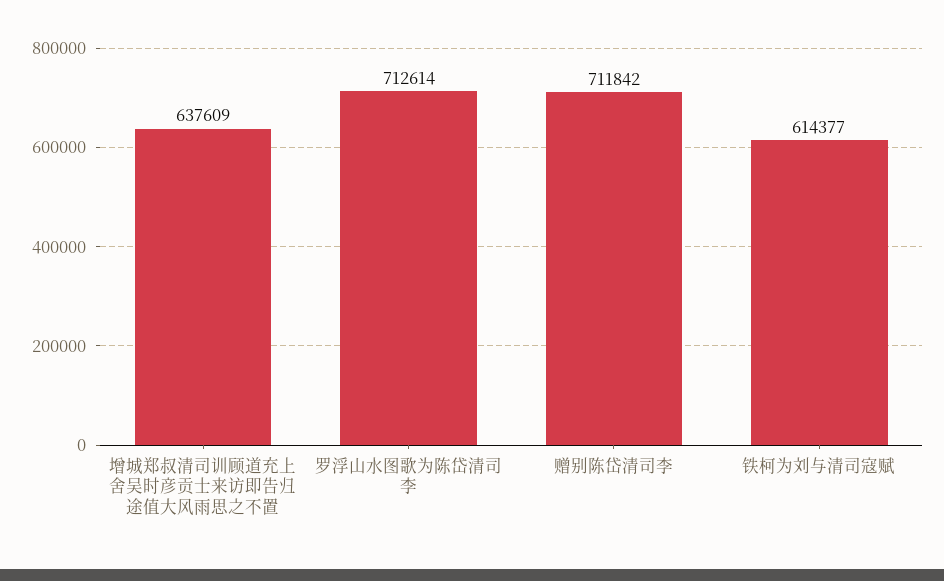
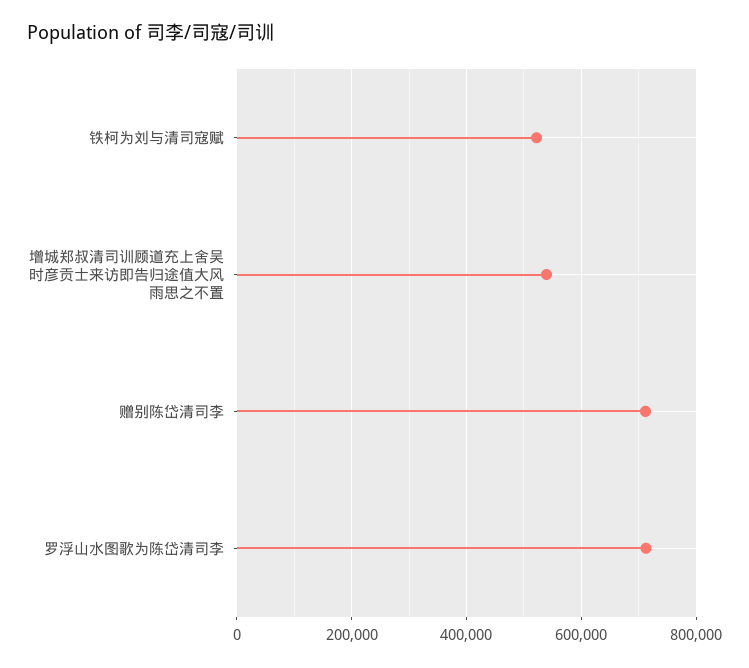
  {
-   "增城郑叔清司训顾道充上舍吴时彦贡士来访即告归途值大风雨思之不置": 637609,
+   "增城郑叔清司训顾道充上舍吴时彦贡士来访即告归途值大风雨思之不置": 540000,
    "罗浮山水图歌为陈岱清司李": 712614,
    "赠别陈岱清司李": 711842,
-   "铁柯为刘与清司寇赋": 614377
+   "铁柯为刘与清司寇赋": 520000
  }

